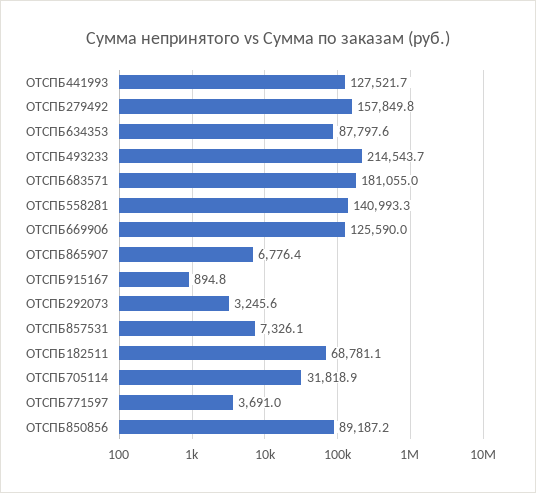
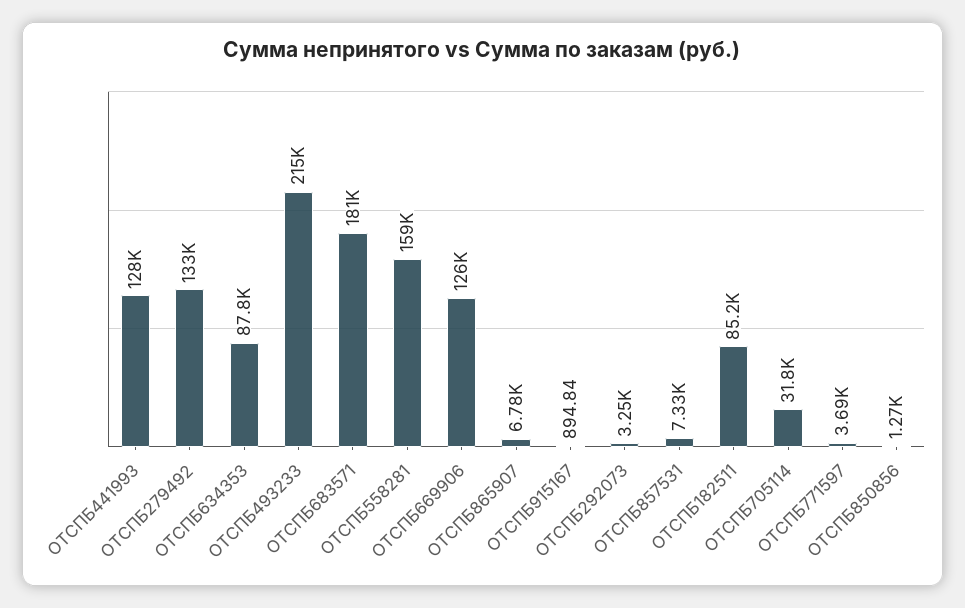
  {
    "ОТСПБ441993": 127521.7,
-   "ОТСПБ279492": 157849.8,
+   "ОТСПБ279492": 133000,
    "ОТСПБ634353": 87797.6,
    "ОТСПБ493233": 214543.7,
    "ОТСПБ683571": 181055,
-   "ОТСПБ558281": 140993.3,
+   "ОТСПБ558281": 159000,
    "ОТСПБ669906": 125590,
    "ОТСПБ865907": 6776.4,
    "ОТСПБ915167": 894.84,
    "ОТСПБ292073": 3245.6,
    "ОТСПБ857531": 7326.1,
-   "ОТСПБ182511": 68781.1,
+   "ОТСПБ182511": 85200,
    "ОТСПБ705114": 31818.9,
    "ОТСПБ771597": 3691,
-   "ОТСПБ850856": 89187.2
+   "ОТСПБ850856": 1270
  }

